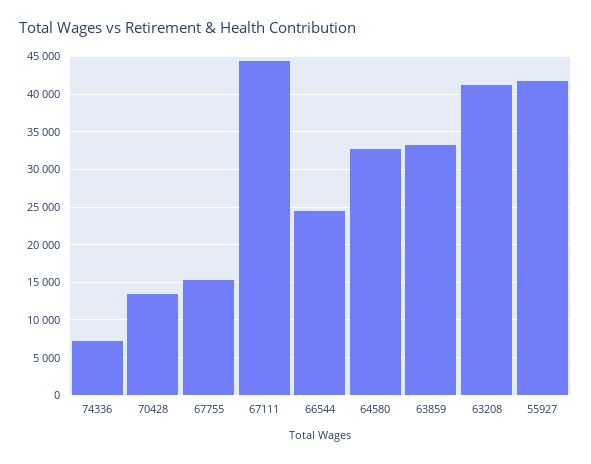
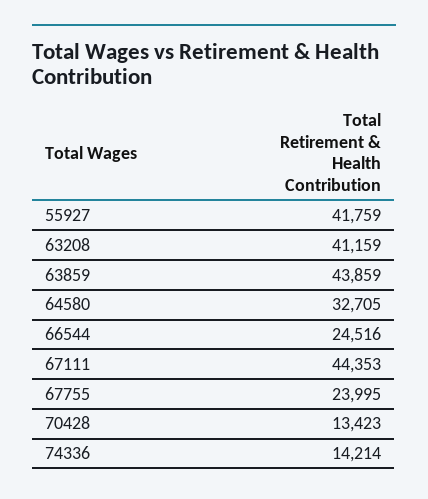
  {
-   "74336": 7000,
+   "74336": 14214,
    "70428": 13423,
-   "67755": 15000,
+   "67755": 23995,
    "67111": 44353,
    "66544": 24516,
    "64580": 32705,
-   "63859": 33000,
+   "63859": 43859,
    "63208": 41159,
    "55927": 41759
  }

